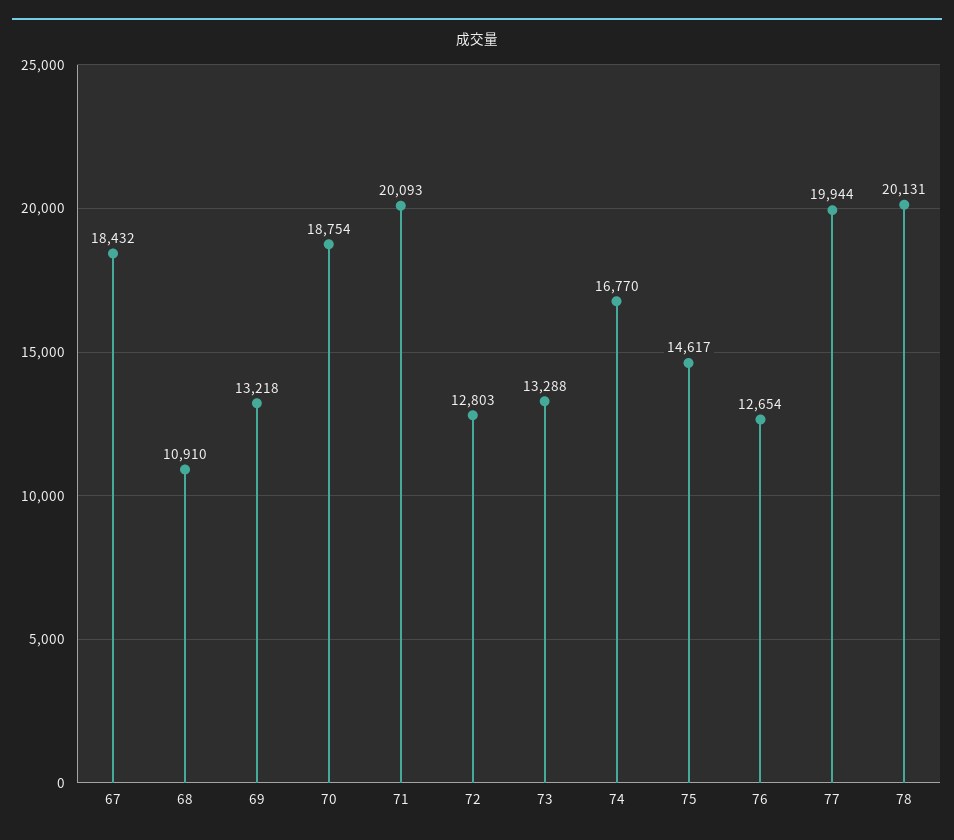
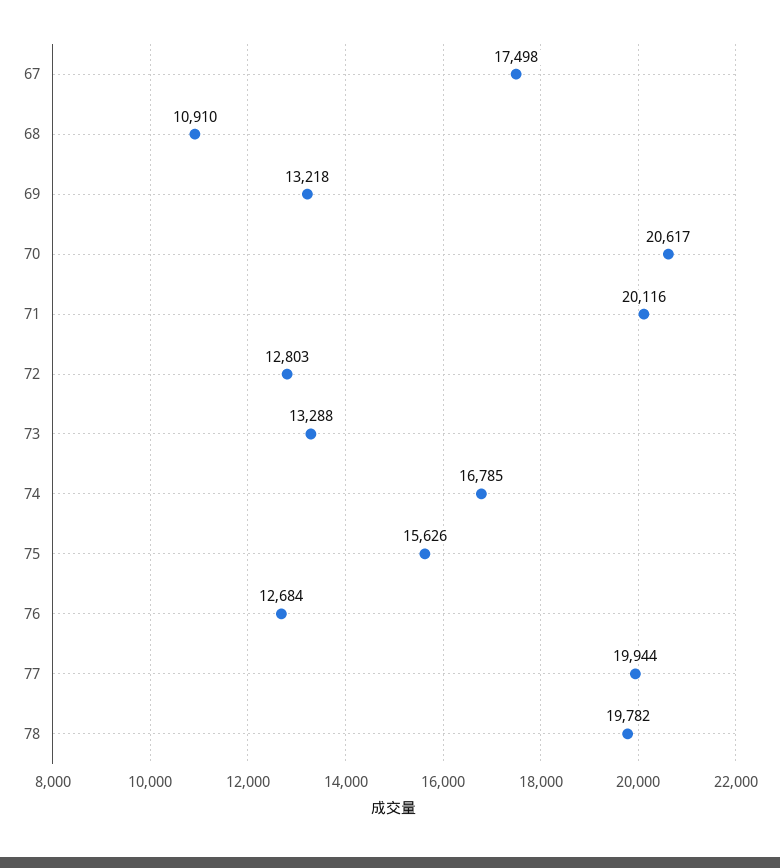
  {
-   "67": 18432,
+   "67": 17498,
    "68": 10910,
    "69": 13218,
-   "70": 18754,
+   "70": 20617,
-   "71": 20093,
+   "71": 20116,
    "72": 12803,
    "73": 13288,
-   "74": 16770,
+   "74": 16785,
-   "75": 14617,
+   "75": 15626,
-   "76": 12654,
+   "76": 12684,
    "77": 19944,
-   "78": 20131
+   "78": 19782
  }

